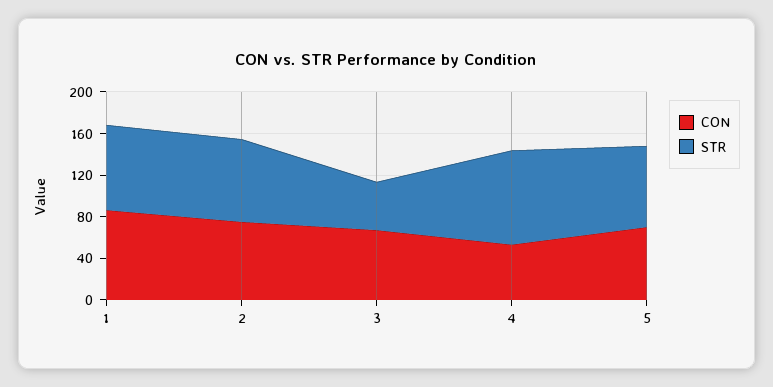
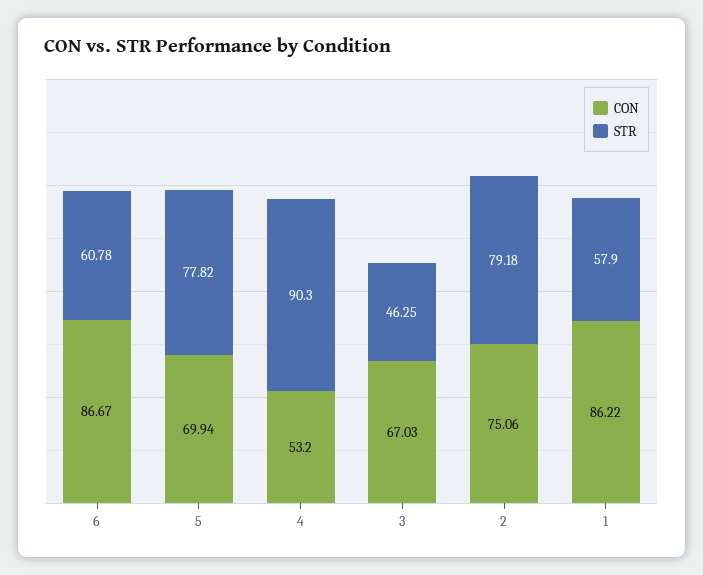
  {
    "CON": {
      "1": 86.22,
      "2": 75.06,
      "3": 67.03,
      "4": 53.2,
-     "5": 69.94
+     "5": 69.94,
+     "6": 86.67
    },
    "STR": {
-     "1": 80,
+     "1": 57.9,
      "2": 79.18,
      "3": 46.25,
      "4": 90.3,
-     "5": 77.82
+     "5": 77.82,
+     "6": 60.78
    }
  }

